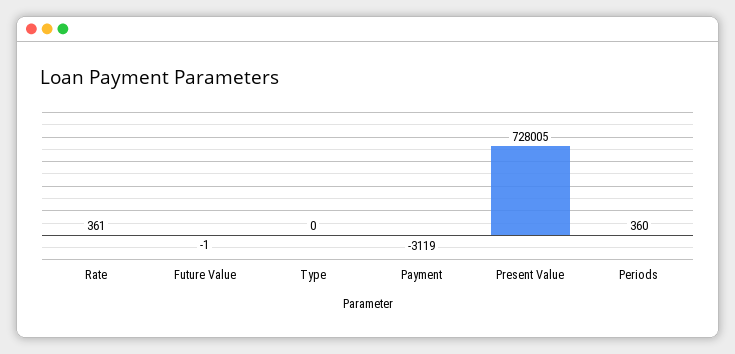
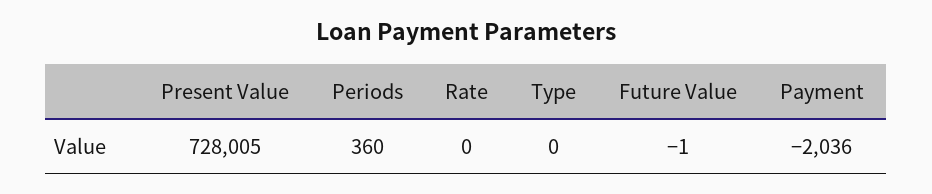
  {
-   "Rate": 361,
+   "Rate": 0,
    "Future Value": -1,
    "Type": 0,
-   "Payment": -3119,
+   "Payment": -2036,
    "Present Value": 728005,
    "Periods": 360
  }

